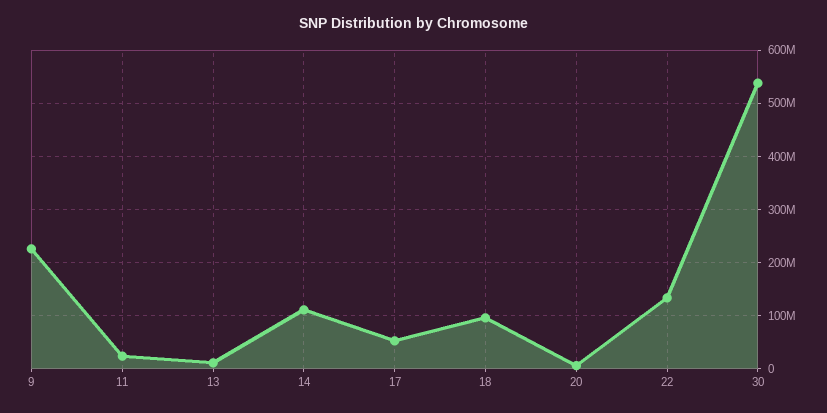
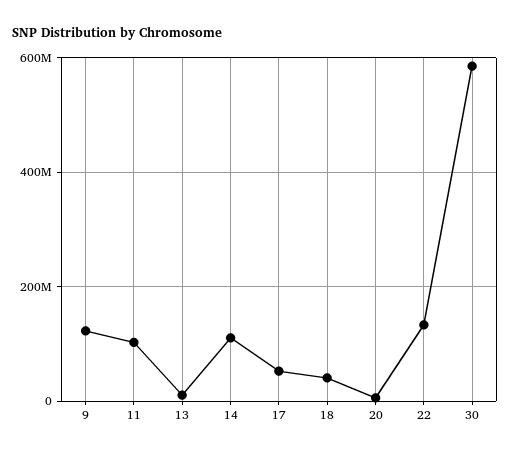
  {
-   "9": 220000000,
+   "9": 120000000,
-   "11": 20000000,
+   "11": 100000000,
    "13": 20000000,
    "14": 120000000,
    "17": 60000000,
-   "18": 100000000,
+   "18": 40000000,
    "20": 0,
    "22": 140000000,
-   "30": 540000000
+   "30": 580000000
  }

